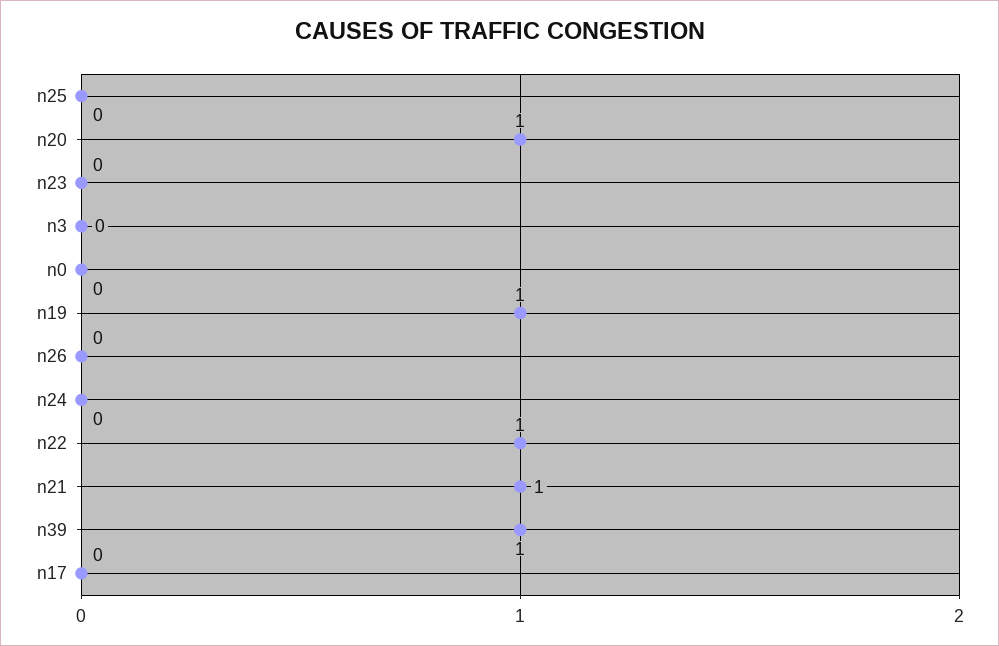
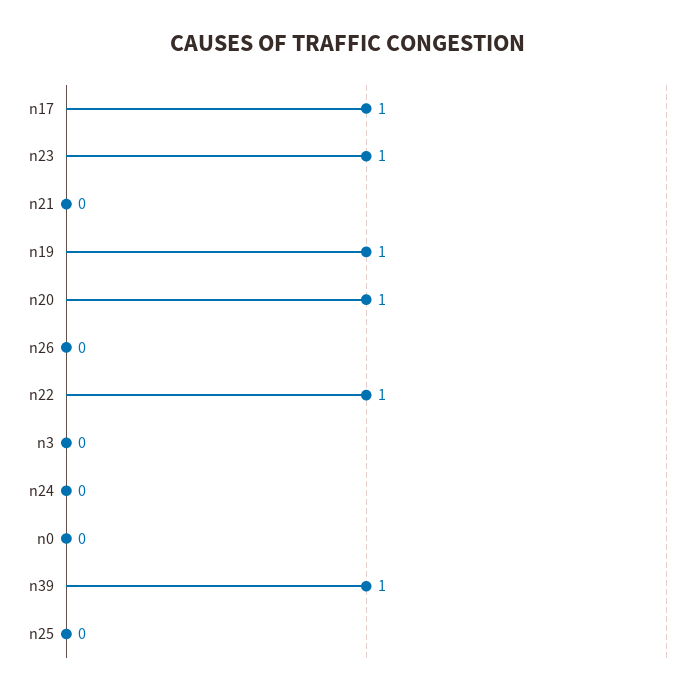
  {
    "n25": 0,
    "n20": 1,
-   "n23": 0,
+   "n23": 1,
    "n3": 0,
    "n0": 0,
    "n19": 1,
    "n26": 0,
    "n24": 0,
    "n22": 1,
-   "n21": 1,
+   "n21": 0,
    "n39": 1,
-   "n17": 0
+   "n17": 1
  }

